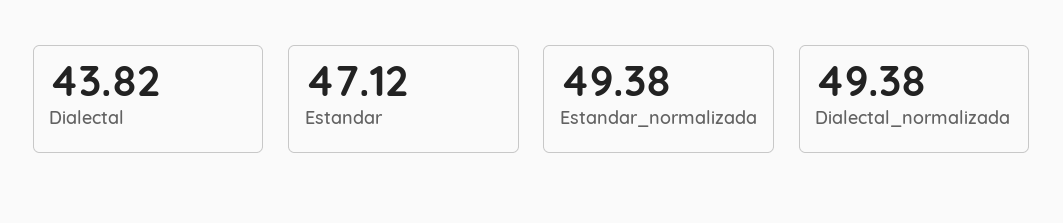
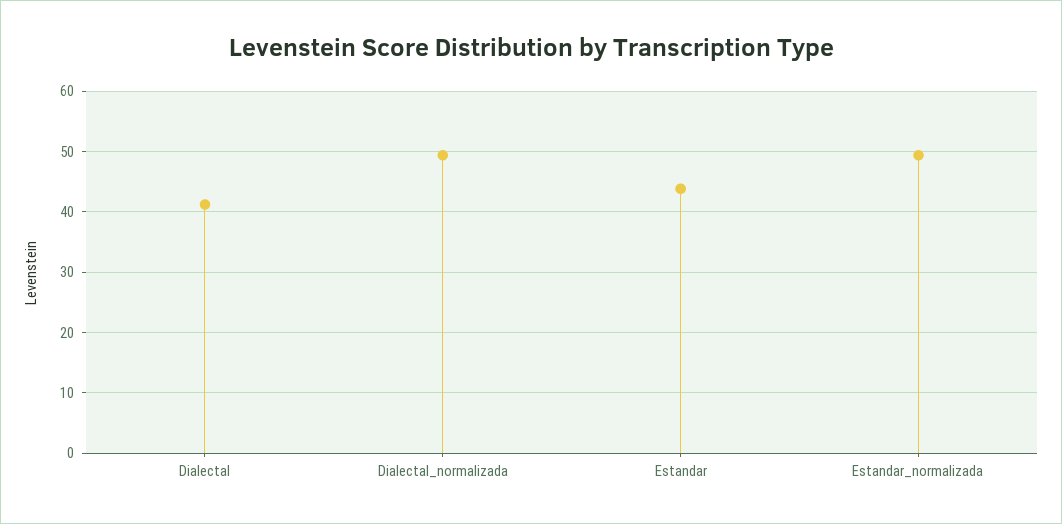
  {
-   "Dialectal": 43.82,
+   "Dialectal": 41,
-   "Estandar": 47.12,
+   "Estandar": 44,
    "Estandar_normalizada": 49.38,
    "Dialectal_normalizada": 49.38
  }

